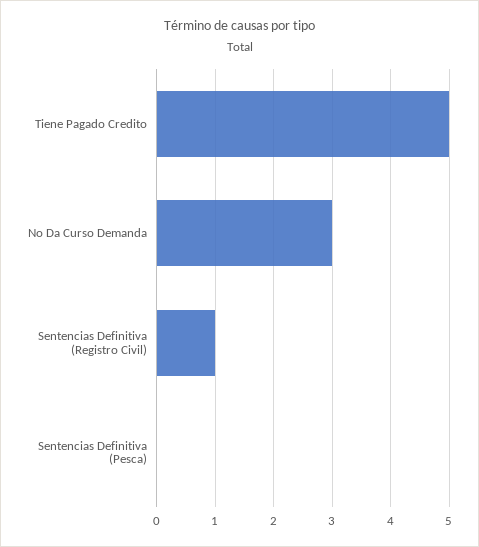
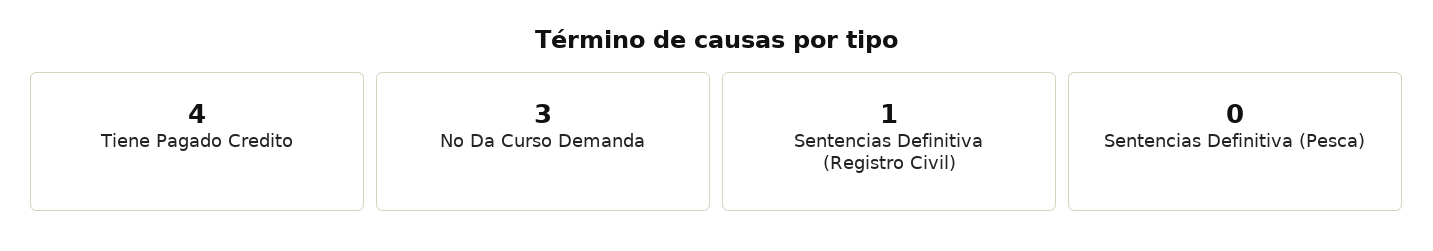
  {
-   "Tiene Pagado Credito": 5,
+   "Tiene Pagado Credito": 4,
    "No Da Curso Demanda": 3,
    "Sentencias Definitiva (Registro Civil)": 1,
    "Sentencias Definitiva (Pesca)": 0
  }

